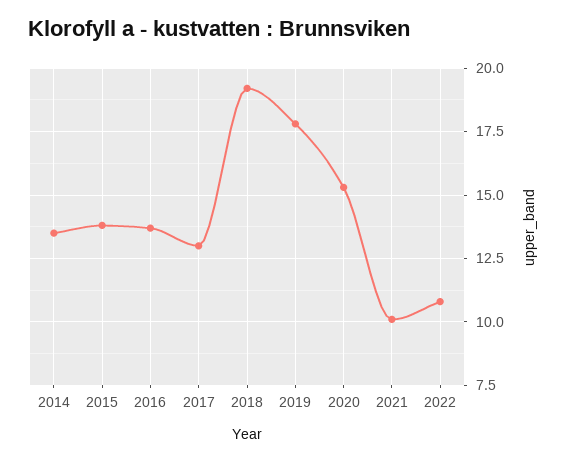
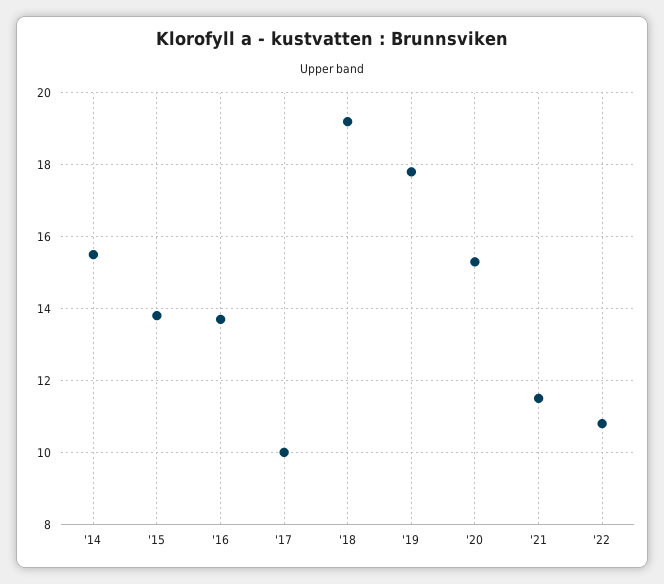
  {
-   "2014": 13.5,
+   "2014": 15.5,
    "2015": 14,
    "2016": 13.5,
-   "2017": 13,
+   "2017": 10,
    "2018": 19,
    "2019": 18,
    "2020": 15.5,
-   "2021": 10,
+   "2021": 11.5,
    "2022": 11
  }

